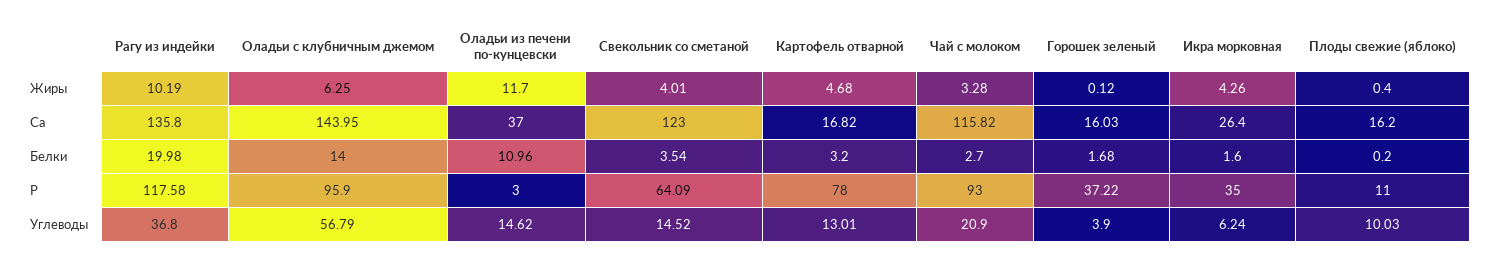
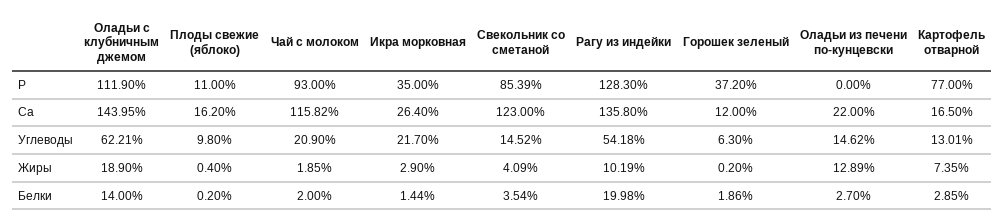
  {
    "Рагу из индейки": {
      "Жиры": 10.19,
      "Ca": 135.8,
      "Белки": 19.98,
-     "P": 117.58,
+     "P": 128.3,
-     "Углеводы": 36.8
+     "Углеводы": 54.18
    },
    "Оладьи с клубничным джемом": {
-     "Жиры": 6.25,
+     "Жиры": 18.9,
      "Ca": 143.95,
      "Белки": 14,
-     "P": 95.9,
+     "P": 111.9,
-     "Углеводы": 56.79
+     "Углеводы": 62.21
    },
    "Оладьи из печени по-кунцевски": {
-     "Жиры": 11.7,
+     "Жиры": 12.89,
-     "Ca": 37,
+     "Ca": 22,
-     "Белки": 10.96,
+     "Белки": 2.7,
-     "P": 3,
+     "P": 0,
      "Углеводы": 14.62
    },
    "Свекольник со сметаной": {
-     "Жиры": 4.01,
+     "Жиры": 4.09,
      "Ca": 123,
      "Белки": 3.54,
-     "P": 64.09,
+     "P": 85.39,
      "Углеводы": 14.52
    },
    "Картофель отварной": {
-     "Жиры": 4.68,
+     "Жиры": 7.35,
-     "Ca": 16.82,
+     "Ca": 16.5,
-     "Белки": 3.2,
+     "Белки": 2.85,
-     "P": 78,
+     "P": 77,
      "Углеводы": 13.01
    },
    "Чай с молоком": {
-     "Жиры": 3.28,
+     "Жиры": 1.85,
      "Ca": 115.82,
-     "Белки": 2.7,
+     "Белки": 2,
      "P": 93,
      "Углеводы": 20.9
    },
    "Горошек зеленый": {
-     "Жиры": 0.12,
+     "Жиры": 0.2,
-     "Ca": 16.03,
+     "Ca": 12,
-     "Белки": 1.68,
+     "Белки": 1.86,
-     "P": 37.22,
+     "P": 37.2,
-     "Углеводы": 3.9
+     "Углеводы": 6.3
    },
    "Икра морковная": {
-     "Жиры": 4.26,
+     "Жиры": 2.9,
      "Ca": 26.4,
-     "Белки": 1.6,
+     "Белки": 1.44,
      "P": 35,
-     "Углеводы": 6.24
+     "Углеводы": 21.7
    },
    "Плоды свежие (яблоко)": {
      "Жиры": 0.4,
      "Ca": 16.2,
      "Белки": 0.2,
      "P": 11,
-     "Углеводы": 10.03
+     "Углеводы": 9.8
    }
  }

